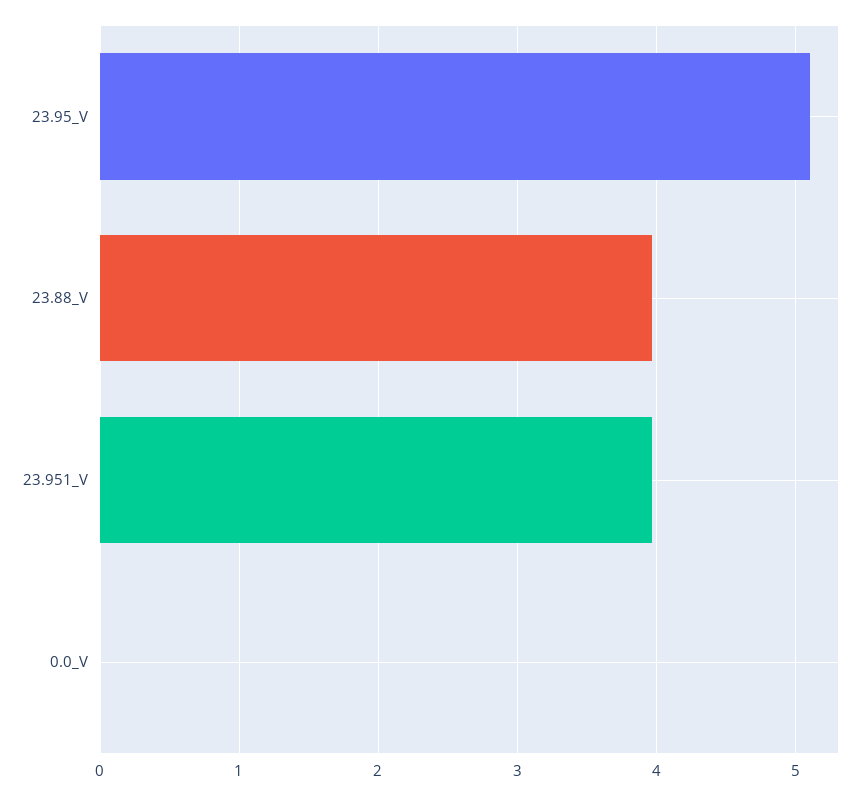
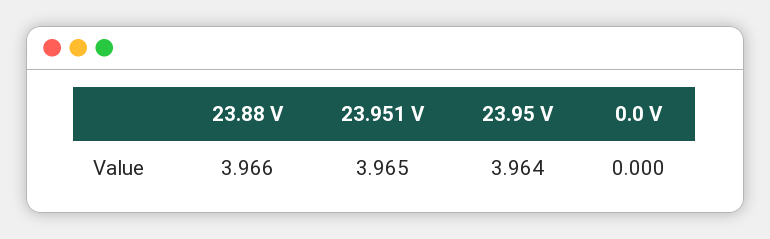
  {
-   "23.95_V": 5.1,
+   "23.95_V": 3.964,
    "23.88_V": 3.966,
    "23.951_V": 3.965,
    "0.0_V": 0
  }

